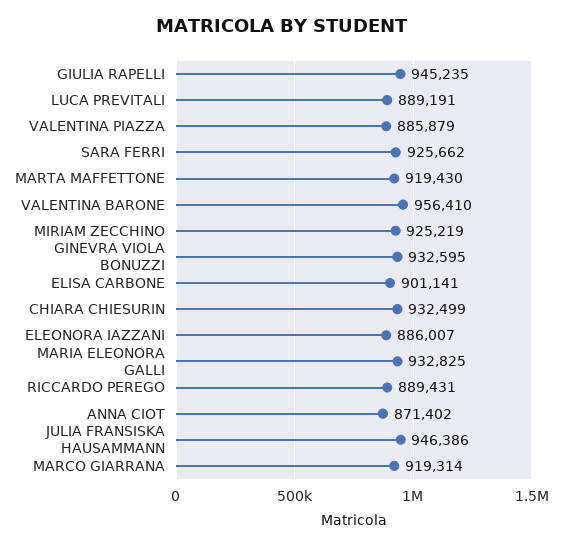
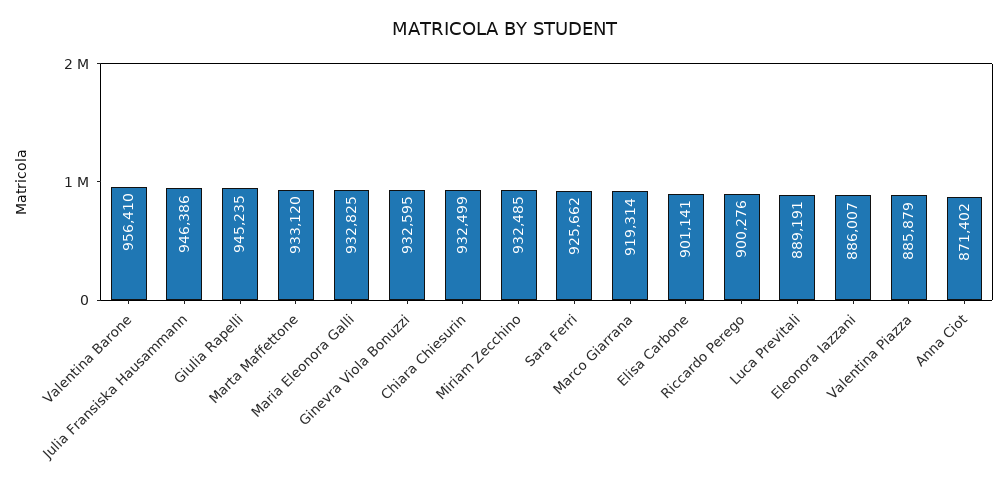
  {
    "GIULIA RAPELLI": 945235,
    "LUCA PREVITALI": 889191,
    "VALENTINA PIAZZA": 885879,
    "SARA FERRI": 925662,
-   "MARTA MAFFETTONE": 919430,
+   "MARTA MAFFETTONE": 933120,
    "VALENTINA BARONE": 956410,
-   "MIRIAM ZECCHINO": 925219,
+   "MIRIAM ZECCHINO": 932485,
    "GINEVRA VIOLA BONUZZI": 932595,
    "ELISA CARBONE": 901141,
    "CHIARA CHIESURIN": 932499,
    "ELEONORA IAZZANI": 886007,
    "MARIA ELEONORA GALLI": 932825,
-   "RICCARDO PEREGO": 889431,
+   "RICCARDO PEREGO": 900276,
    "ANNA CIOT": 871402,
    "JULIA FRANSISKA HAUSAMMANN": 946386,
    "MARCO GIARRANA": 919314
  }

